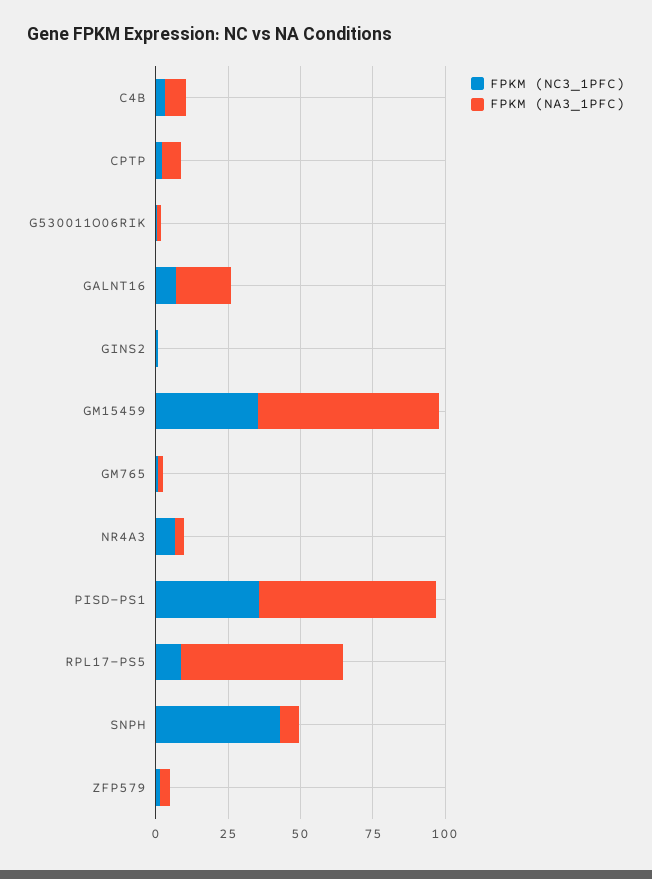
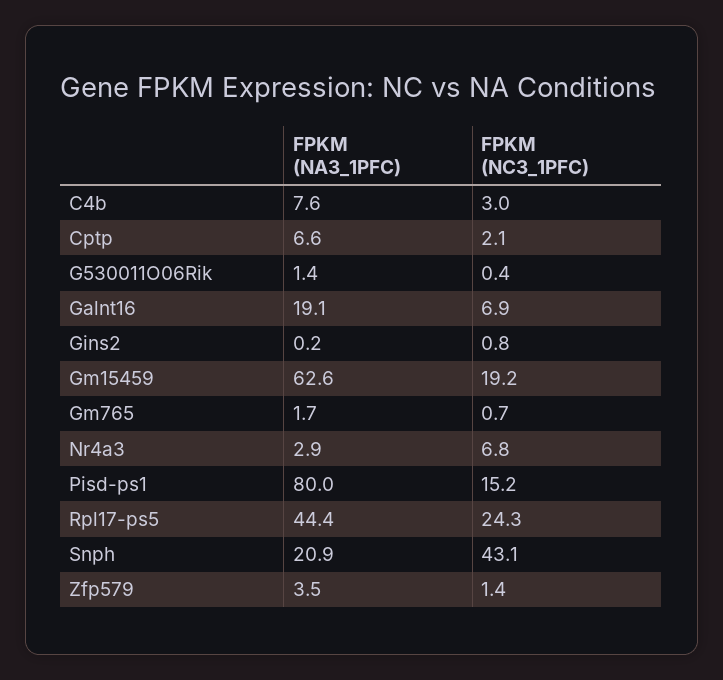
  {
    "FPKM (NC3_1PFC)": {
      "C4B": 3,
      "CPTP": 2.1,
      "G530011O06RIK": 0.4,
      "GALNT16": 6.9,
      "GINS2": 0.8,
-     "GM15459": 35,
+     "GM15459": 19.2,
      "GM765": 0.7,
      "NR4A3": 6.8,
-     "PISD-PS1": 35,
+     "PISD-PS1": 15.2,
-     "RPL17-PS5": 10,
+     "RPL17-PS5": 24.3,
      "SNPH": 43.1,
      "ZFP579": 1.4
    },
    "FPKM (NA3_1PFC)": {
      "C4B": 7.6,
      "CPTP": 6.6,
      "G530011O06RIK": 1.4,
      "GALNT16": 19.1,
      "GINS2": 0.2,
      "GM15459": 62.6,
      "GM765": 1.7,
      "NR4A3": 2.9,
-     "PISD-PS1": 60,
+     "PISD-PS1": 80,
-     "RPL17-PS5": 55,
+     "RPL17-PS5": 44.4,
-     "SNPH": 5,
+     "SNPH": 20.9,
      "ZFP579": 3.5
    }
  }

